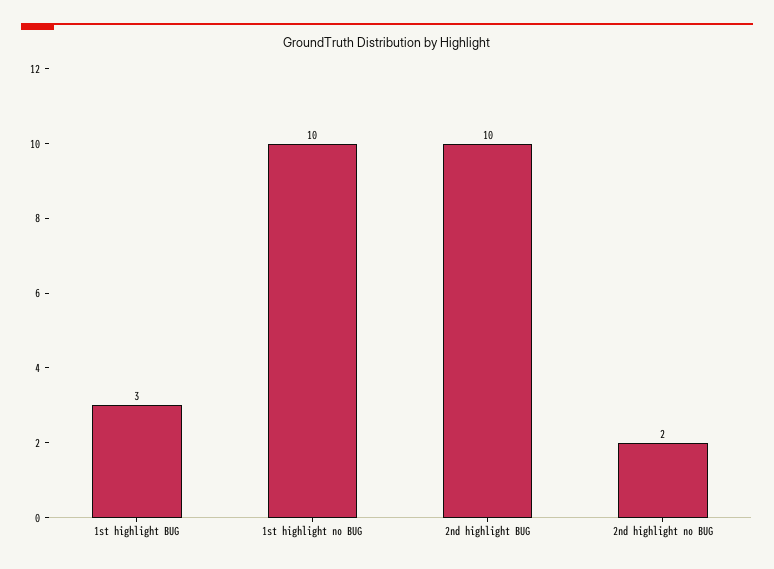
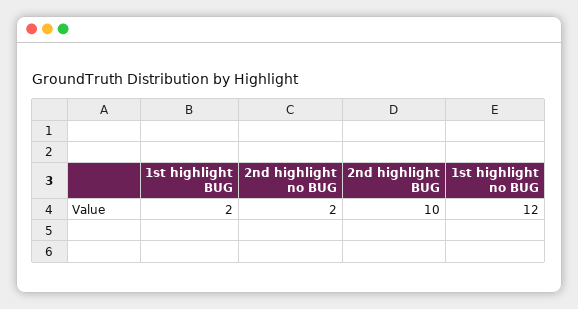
  {
-   "1st highlight BUG": 3,
+   "1st highlight BUG": 2,
-   "1st highlight no BUG": 10,
+   "1st highlight no BUG": 12,
    "2nd highlight BUG": 10,
    "2nd highlight no BUG": 2
  }

